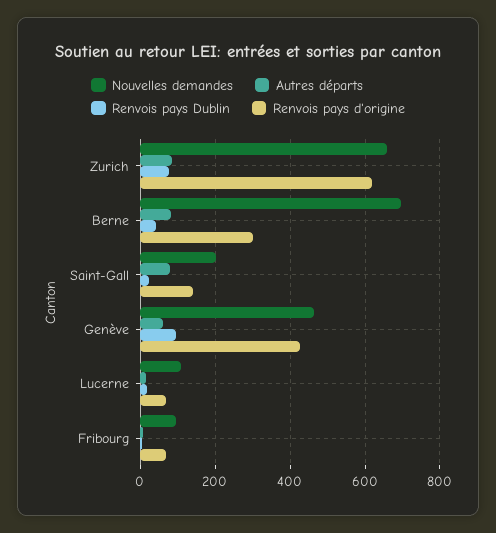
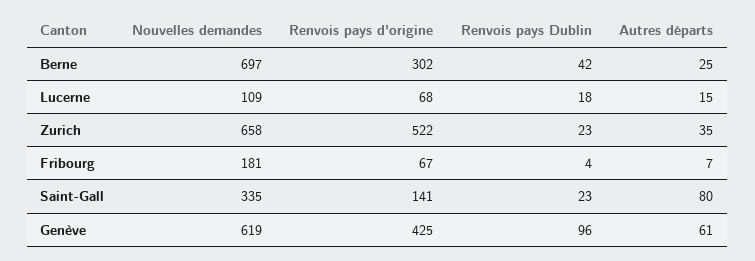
  {
    "Nouvelles demandes": {
      "Zurich": 658,
      "Berne": 697,
-     "Saint-Gall": 200,
+     "Saint-Gall": 335,
-     "Genève": 460,
+     "Genève": 619,
      "Lucerne": 109,
-     "Fribourg": 100
+     "Fribourg": 181
    },
    "Autres départs": {
-     "Zurich": 80,
+     "Zurich": 35,
-     "Berne": 80,
+     "Berne": 25,
      "Saint-Gall": 80,
      "Genève": 61,
      "Lucerne": 15,
      "Fribourg": 7
    },
    "Renvois pays Dublin": {
-     "Zurich": 80,
+     "Zurich": 23,
      "Berne": 42,
      "Saint-Gall": 23,
      "Genève": 96,
      "Lucerne": 18,
      "Fribourg": 4
    },
    "Renvois pays d'origine": {
-     "Zurich": 620,
+     "Zurich": 522,
      "Berne": 302,
      "Saint-Gall": 141,
      "Genève": 425,
      "Lucerne": 68,
      "Fribourg": 67
    }
  }

